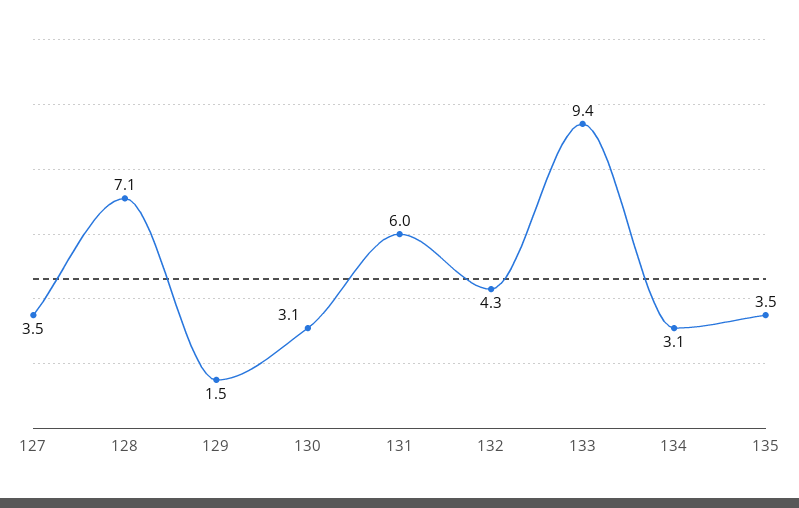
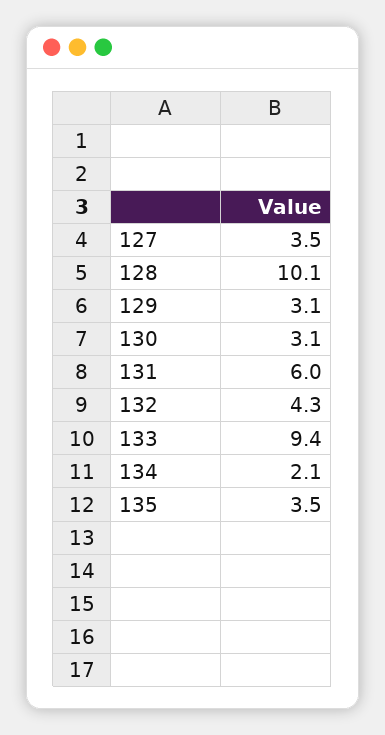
  {
    "127": 3.5,
-   "128": 7.1,
+   "128": 10.1,
-   "129": 1.5,
+   "129": 3.1,
    "130": 3.1,
    "131": 6,
    "132": 4.3,
    "133": 9.4,
-   "134": 3.1,
+   "134": 2.1,
    "135": 3.5
  }

